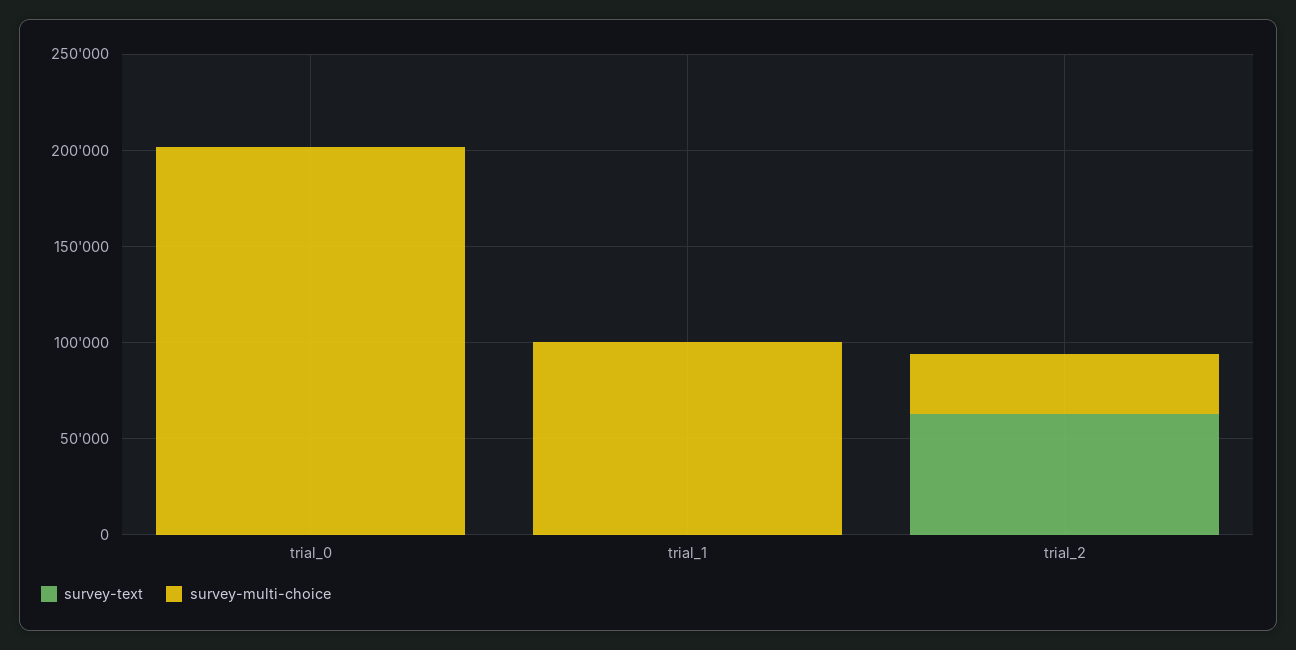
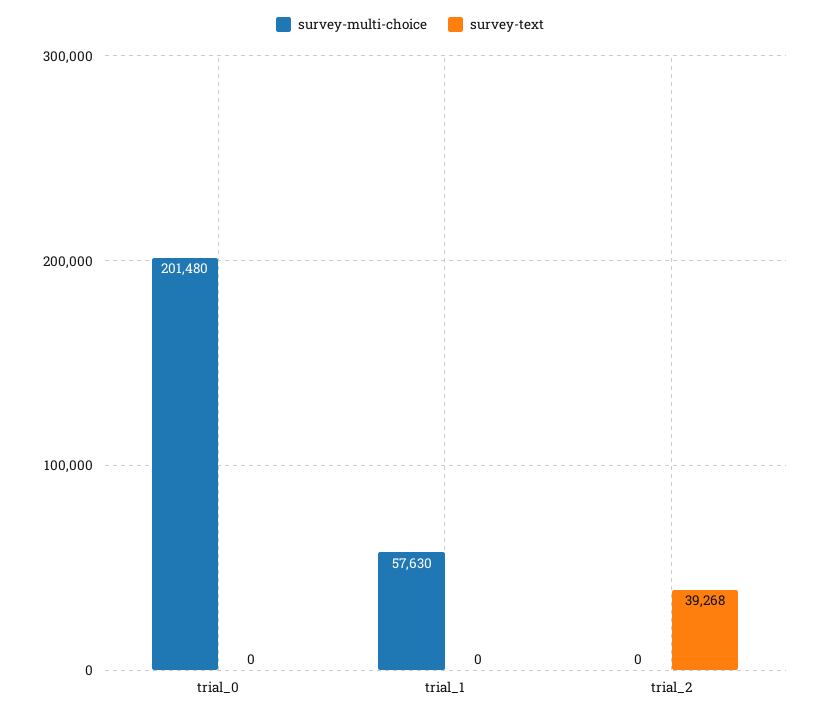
  {
    "survey-text": {
      "trial_0": 0,
      "trial_1": 0,
-     "trial_2": 60000
+     "trial_2": 39268
    },
    "survey-multi-choice": {
      "trial_0": 201480,
-     "trial_1": 100000,
+     "trial_1": 57630,
-     "trial_2": 30000
+     "trial_2": 0
    }
  }

